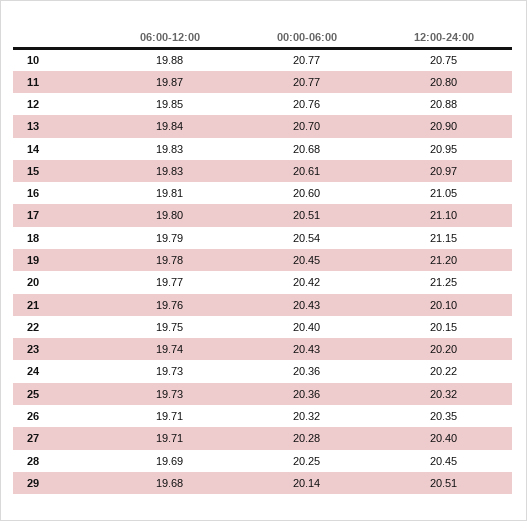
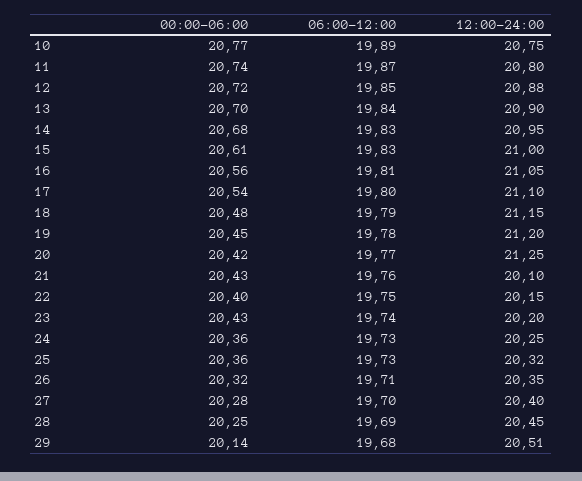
  {
    "06:00-12:00": {
-     "10": 19.88,
+     "10": 19.89,
      "11": 19.87,
      "12": 19.85,
      "13": 19.84,
      "14": 19.83,
      "15": 19.83,
      "16": 19.81,
      "17": 19.8,
      "18": 19.79,
      "19": 19.78,
      "20": 19.77,
      "21": 19.76,
      "22": 19.75,
      "23": 19.74,
      "24": 19.73,
      "25": 19.73,
      "26": 19.71,
-     "27": 19.71,
+     "27": 19.7,
      "28": 19.69,
      "29": 19.68
    },
    "00:00-06:00": {
      "10": 20.77,
-     "11": 20.77,
+     "11": 20.74,
-     "12": 20.76,
+     "12": 20.72,
      "13": 20.7,
      "14": 20.68,
      "15": 20.61,
-     "16": 20.6,
+     "16": 20.56,
-     "17": 20.51,
+     "17": 20.54,
-     "18": 20.54,
+     "18": 20.48,
      "19": 20.45,
      "20": 20.42,
      "21": 20.43,
      "22": 20.4,
      "23": 20.43,
      "24": 20.36,
      "25": 20.36,
      "26": 20.32,
      "27": 20.28,
      "28": 20.25,
      "29": 20.14
    },
    "12:00-24:00": {
      "10": 20.75,
      "11": 20.8,
      "12": 20.88,
      "13": 20.9,
      "14": 20.95,
-     "15": 20.97,
+     "15": 21,
      "16": 21.05,
      "17": 21.1,
      "18": 21.15,
      "19": 21.2,
      "20": 21.25,
      "21": 20.1,
      "22": 20.15,
      "23": 20.2,
-     "24": 20.22,
+     "24": 20.25,
      "25": 20.32,
      "26": 20.35,
      "27": 20.4,
      "28": 20.45,
      "29": 20.51
    }
  }

